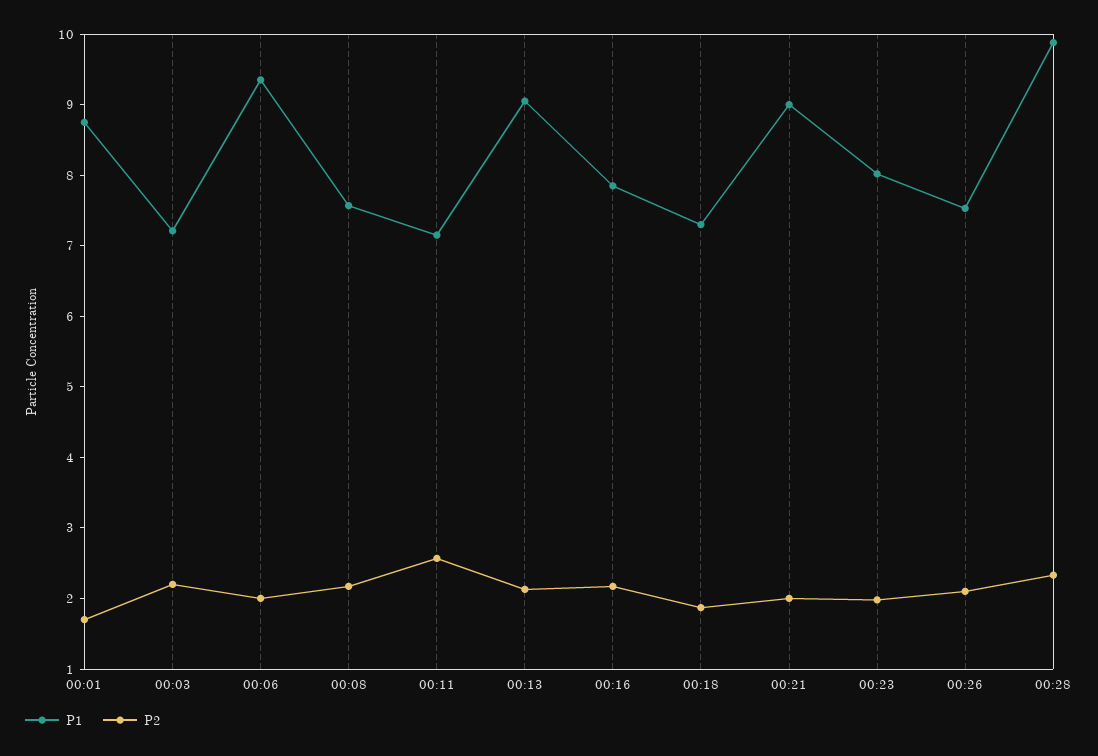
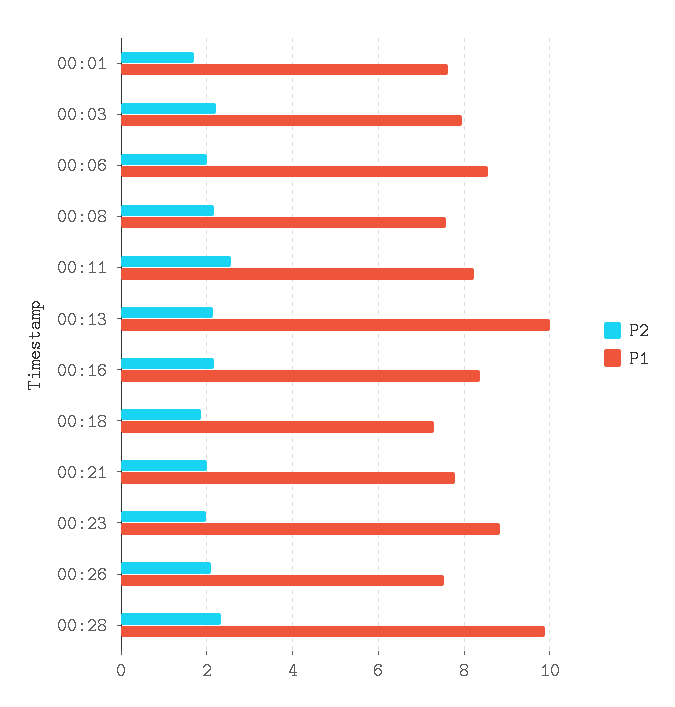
  {
    "P1": {
-     "00:01": 8.8,
+     "00:01": 7.6,
-     "00:03": 7.2,
+     "00:03": 8,
-     "00:06": 9.4,
+     "00:06": 8.6,
      "00:08": 7.6,
-     "00:11": 7.2,
+     "00:11": 8.2,
-     "00:13": 9,
+     "00:13": 10,
-     "00:16": 7.8,
+     "00:16": 8.4,
      "00:18": 7.4,
-     "00:21": 9,
+     "00:21": 7.8,
-     "00:23": 8,
+     "00:23": 8.8,
      "00:26": 7.6,
      "00:28": 9.8
    },
    "P2": {
      "00:01": 1.8,
      "00:03": 2.2,
      "00:06": 2,
      "00:08": 2.2,
      "00:11": 2.6,
      "00:13": 2.2,
      "00:16": 2.2,
      "00:18": 1.8,
      "00:21": 2,
      "00:23": 2,
      "00:26": 2.2,
      "00:28": 2.4
    }
  }

